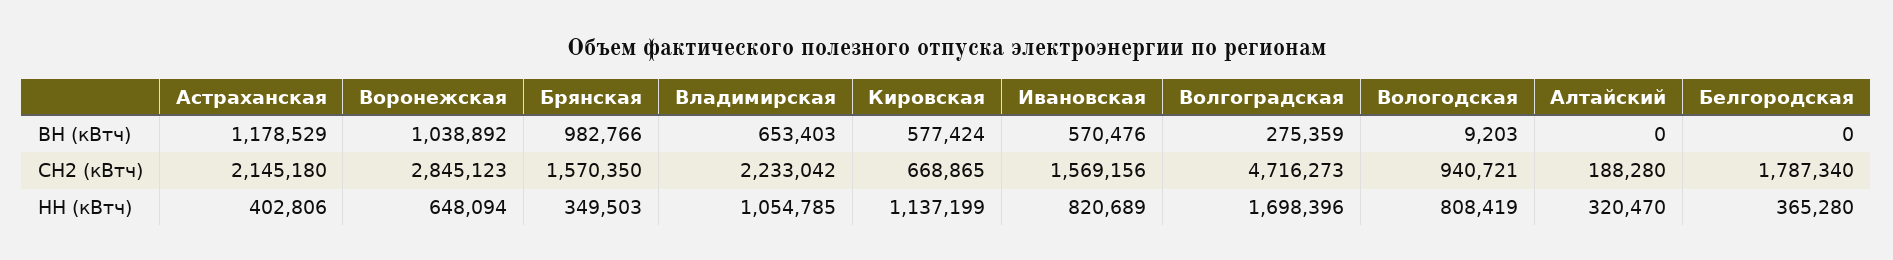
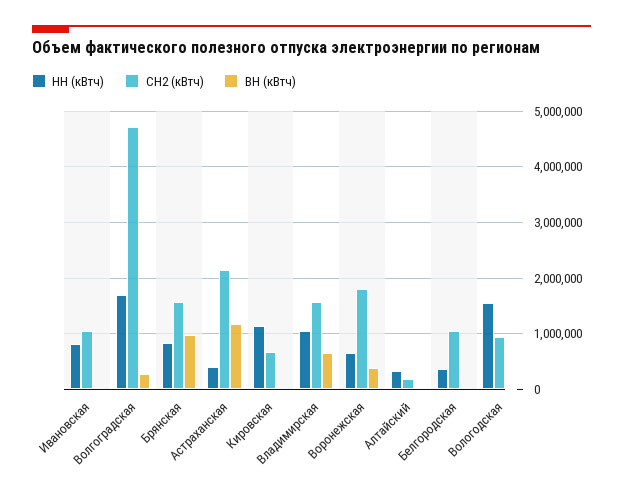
  {
    "ВН (кВтч)": {
      "Астраханская": 1178529,
-     "Воронежская": 1038892,
+     "Воронежская": 400000,
      "Брянская": 982766,
      "Владимирская": 653403,
-     "Кировская": 577424,
+     "Кировская": 0,
-     "Ивановская": 570476,
+     "Ивановская": 0,
      "Волгоградская": 275359,
      "Вологодская": 9203,
      "Алтайский": 0,
      "Белгородская": 0
    },
    "СН2 (кВтч)": {
      "Астраханская": 2145180,
-     "Воронежская": 2845123,
+     "Воронежская": 1800000,
      "Брянская": 1570350,
-     "Владимирская": 2233042,
+     "Владимирская": 1600000,
      "Кировская": 668865,
-     "Ивановская": 1569156,
+     "Ивановская": 1000000,
      "Волгоградская": 4716273,
      "Вологодская": 940721,
      "Алтайский": 188280,
-     "Белгородская": 1787340
+     "Белгородская": 1000000
    },
    "НН (кВтч)": {
      "Астраханская": 402806,
      "Воронежская": 648094,
-     "Брянская": 349503,
+     "Брянская": 800000,
      "Владимирская": 1054785,
      "Кировская": 1137199,
      "Ивановская": 820689,
      "Волгоградская": 1698396,
-     "Вологодская": 808419,
+     "Вологодская": 1600000,
      "Алтайский": 320470,
      "Белгородская": 365280
    }
  }

